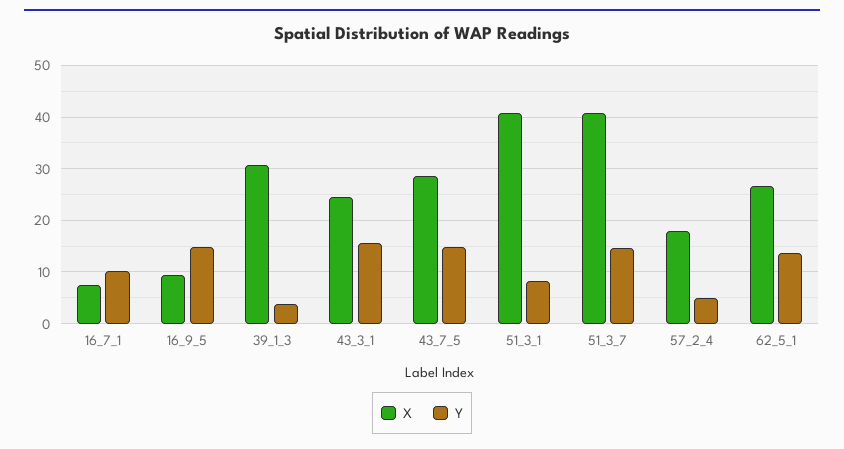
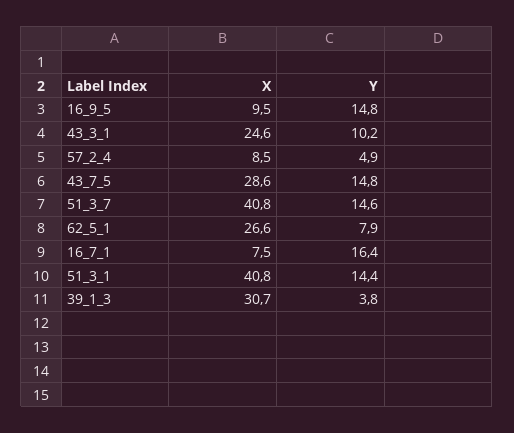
  {
    "X": {
      "16_7_1": 7.5,
      "16_9_5": 9.5,
      "39_1_3": 30.7,
      "43_3_1": 24.6,
      "43_7_5": 28.6,
      "51_3_1": 40.8,
      "51_3_7": 40.8,
-     "57_2_4": 18,
+     "57_2_4": 8.5,
      "62_5_1": 26.6
    },
    "Y": {
-     "16_7_1": 10,
+     "16_7_1": 16.4,
      "16_9_5": 14.8,
      "39_1_3": 3.8,
-     "43_3_1": 16,
+     "43_3_1": 10.2,
      "43_7_5": 14.8,
-     "51_3_1": 8,
+     "51_3_1": 14.4,
      "51_3_7": 14.6,
      "57_2_4": 4.9,
-     "62_5_1": 14
+     "62_5_1": 7.9
    }
  }

